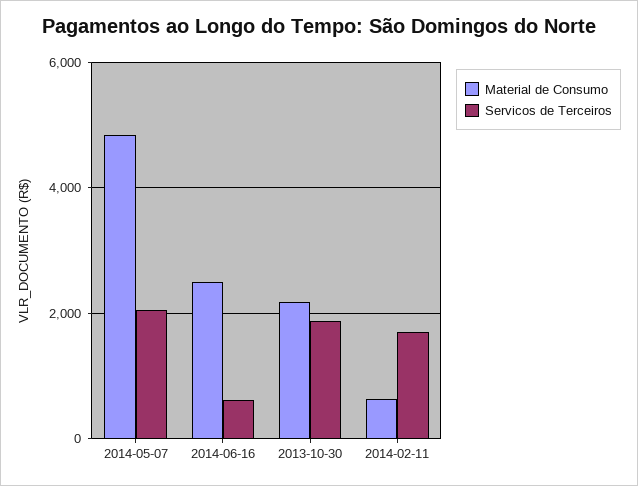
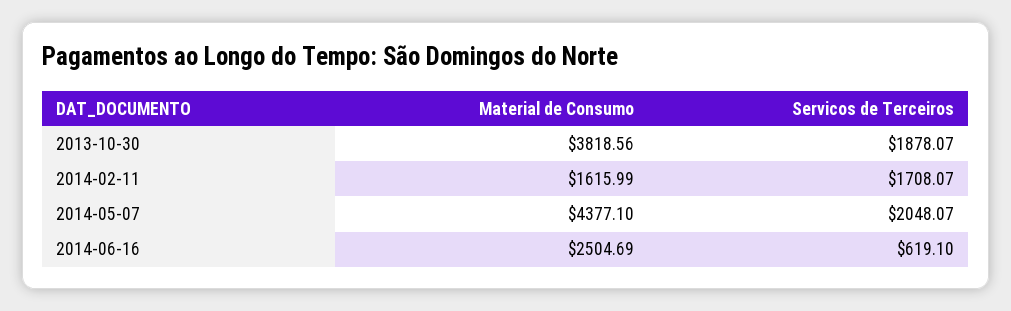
  {
    "Material de Consumo": {
-     "2014-05-07": 4800,
+     "2014-05-07": 4377.1,
      "2014-06-16": 2504.69,
-     "2013-10-30": 2200,
+     "2013-10-30": 3818.56,
-     "2014-02-11": 600
+     "2014-02-11": 1615.99
    },
    "Servicos de Terceiros": {
      "2014-05-07": 2048.07,
      "2014-06-16": 619.1,
      "2013-10-30": 1878.07,
      "2014-02-11": 1708.07
    }
  }

